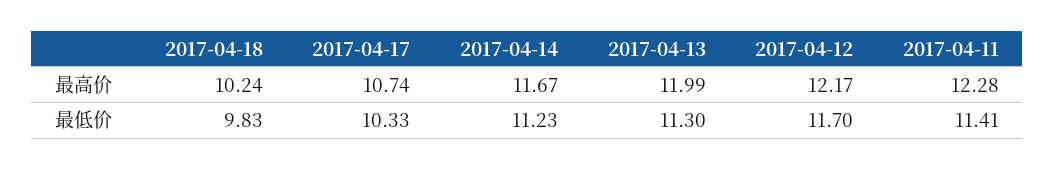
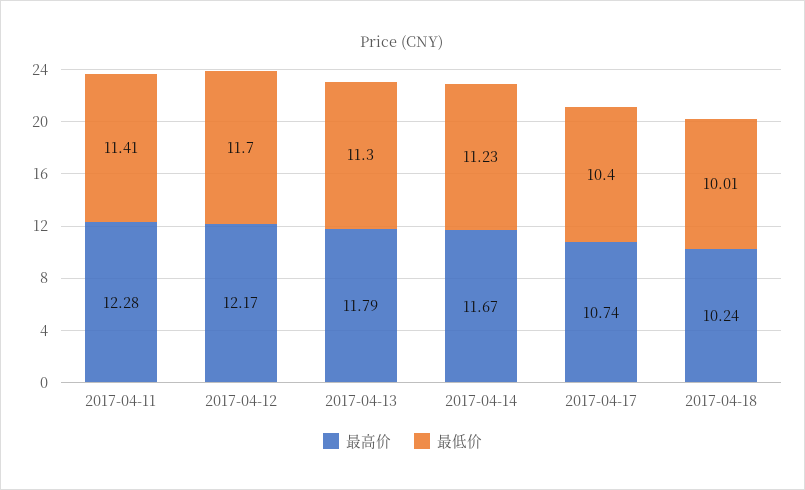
  {
    "最高价": {
      "2017-04-18": 10.24,
      "2017-04-17": 10.74,
      "2017-04-14": 11.67,
-     "2017-04-13": 11.99,
+     "2017-04-13": 11.79,
      "2017-04-12": 12.17,
      "2017-04-11": 12.28
    },
    "最低价": {
-     "2017-04-18": 9.83,
+     "2017-04-18": 10.01,
-     "2017-04-17": 10.33,
+     "2017-04-17": 10.4,
      "2017-04-14": 11.23,
      "2017-04-13": 11.3,
      "2017-04-12": 11.7,
      "2017-04-11": 11.41
    }
  }

